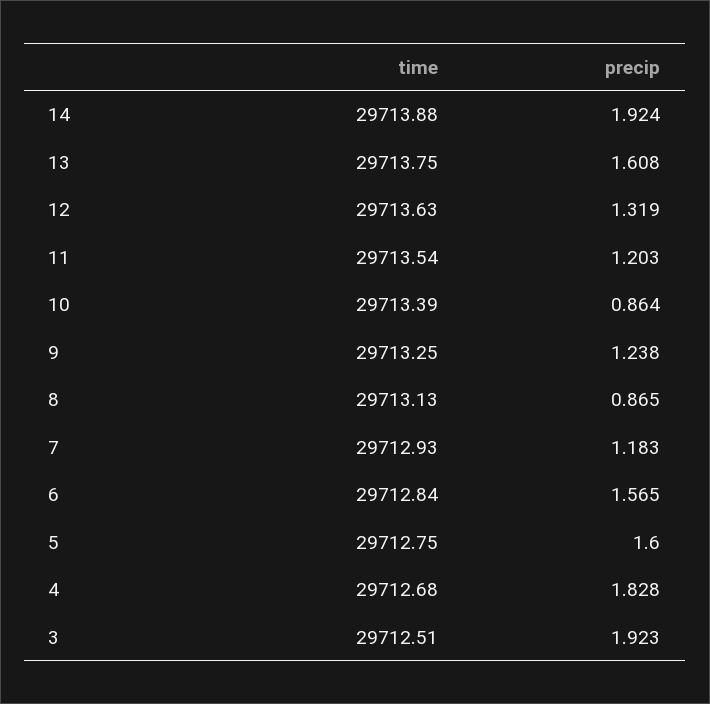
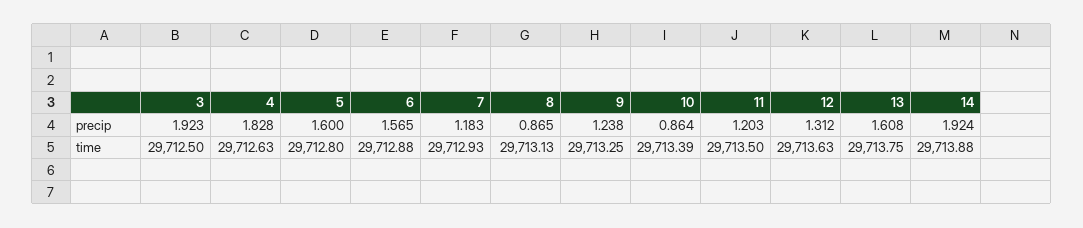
  {
    "time": {
      "14": 29713.88,
      "13": 29713.75,
      "12": 29713.63,
-     "11": 29713.54,
+     "11": 29713.5,
      "10": 29713.39,
      "9": 29713.25,
      "8": 29713.13,
      "7": 29712.93,
-     "6": 29712.84,
+     "6": 29712.88,
-     "5": 29712.75,
+     "5": 29712.8,
-     "4": 29712.68,
+     "4": 29712.63,
-     "3": 29712.51
+     "3": 29712.5
    },
    "precip": {
      "14": 1.924,
      "13": 1.608,
-     "12": 1.319,
+     "12": 1.312,
      "11": 1.203,
      "10": 0.864,
      "9": 1.238,
      "8": 0.865,
      "7": 1.183,
      "6": 1.565,
      "5": 1.6,
      "4": 1.828,
      "3": 1.923
    }
  }

